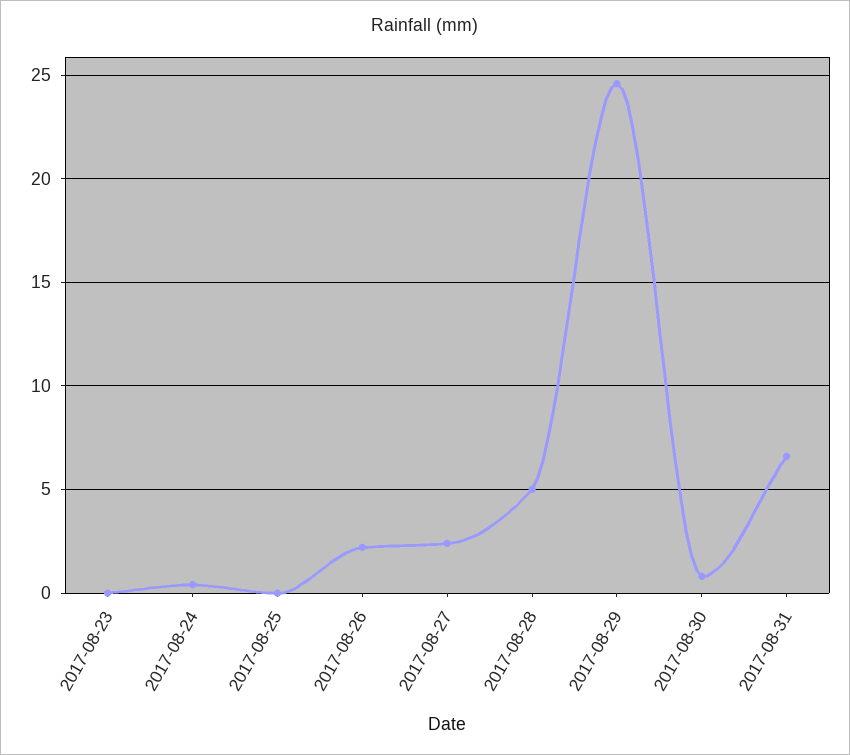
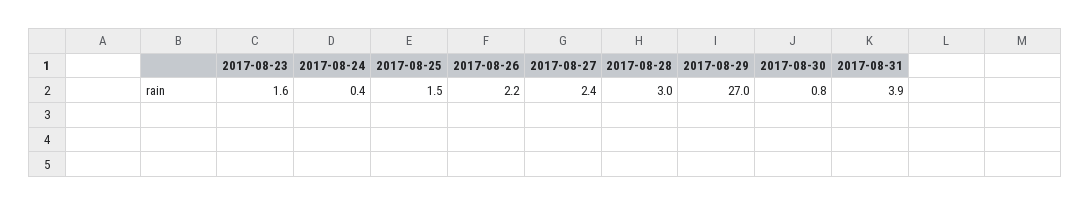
  {
-   "2017-08-23": 0,
+   "2017-08-23": 1.6,
    "2017-08-24": 0.4,
-   "2017-08-25": 0,
+   "2017-08-25": 1.5,
    "2017-08-26": 2.2,
    "2017-08-27": 2.4,
-   "2017-08-28": 5,
+   "2017-08-28": 3,
-   "2017-08-29": 24.5,
+   "2017-08-29": 27,
    "2017-08-30": 0.8,
-   "2017-08-31": 6.5
+   "2017-08-31": 3.9
  }

